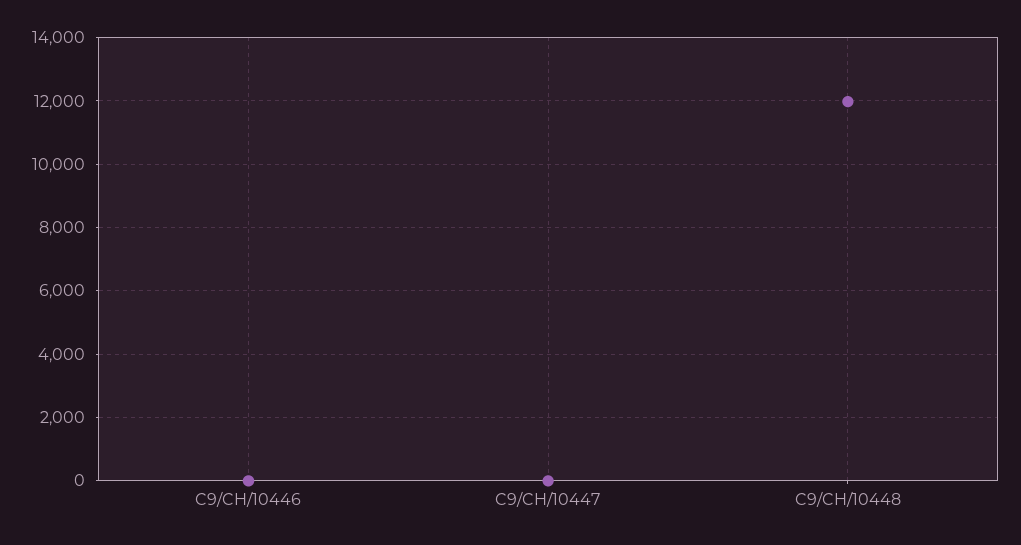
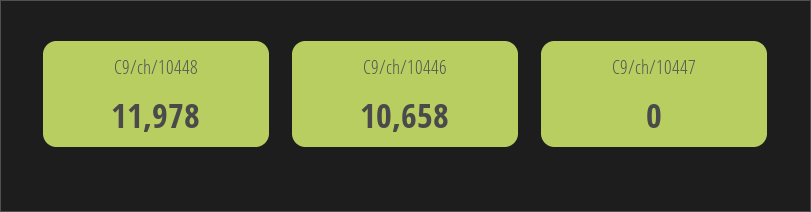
  {
-   "C9/CH/10446": 0,
+   "C9/CH/10446": 10658,
    "C9/CH/10447": 0,
    "C9/CH/10448": 11978
  }

